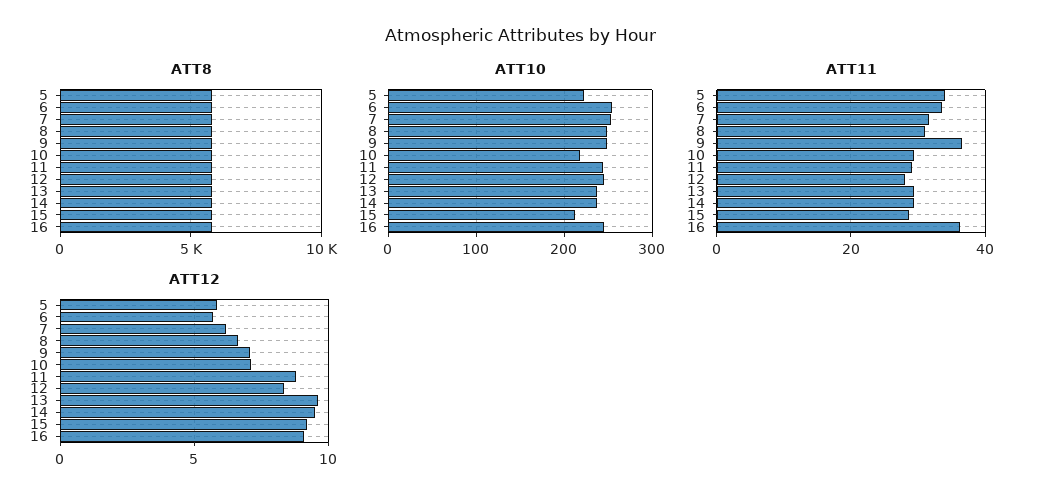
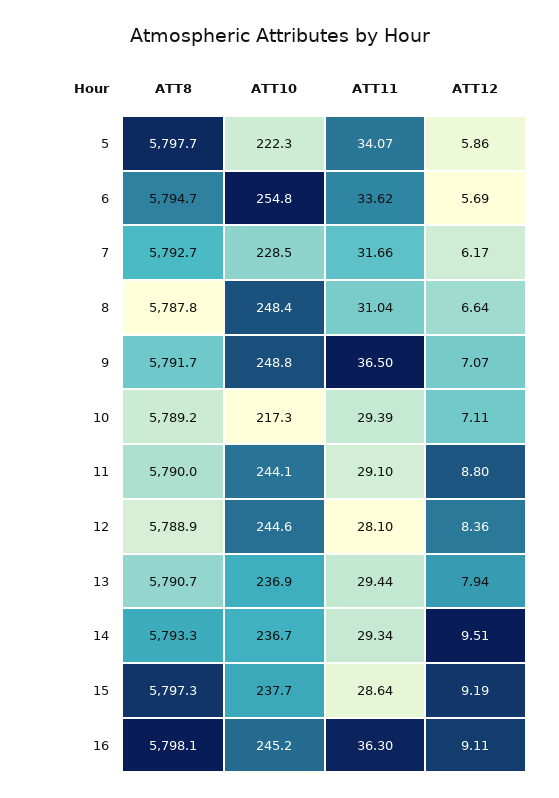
  {
    "ATT8": {
      "5": 5797.7,
      "6": 5794.7,
      "7": 5792.7,
      "8": 5787.8,
      "9": 5791.7,
      "10": 5789.2,
      "11": 5790,
      "12": 5788.9,
      "13": 5790.7,
      "14": 5793.3,
      "15": 5797.3,
      "16": 5798.1
    },
    "ATT10": {
      "5": 222.3,
      "6": 254.8,
-     "7": 250,
+     "7": 228.5,
      "8": 248.4,
      "9": 248.8,
      "10": 217.3,
      "11": 244.1,
      "12": 244.6,
      "13": 236.9,
      "14": 236.7,
-     "15": 210,
+     "15": 237.7,
      "16": 245.2
    },
    "ATT11": {
      "5": 34.07,
      "6": 33.62,
      "7": 31.66,
      "8": 31.04,
      "9": 36.5,
      "10": 29.39,
      "11": 29.1,
      "12": 28.1,
      "13": 29.44,
      "14": 29.34,
      "15": 28.64,
      "16": 36.3
    },
    "ATT12": {
      "5": 5.86,
      "6": 5.69,
      "7": 6.17,
      "8": 6.64,
      "9": 7.07,
      "10": 7.11,
      "11": 8.8,
      "12": 8.36,
-     "13": 9.5,
+     "13": 7.94,
      "14": 9.51,
      "15": 9.19,
      "16": 9.11
    }
  }

